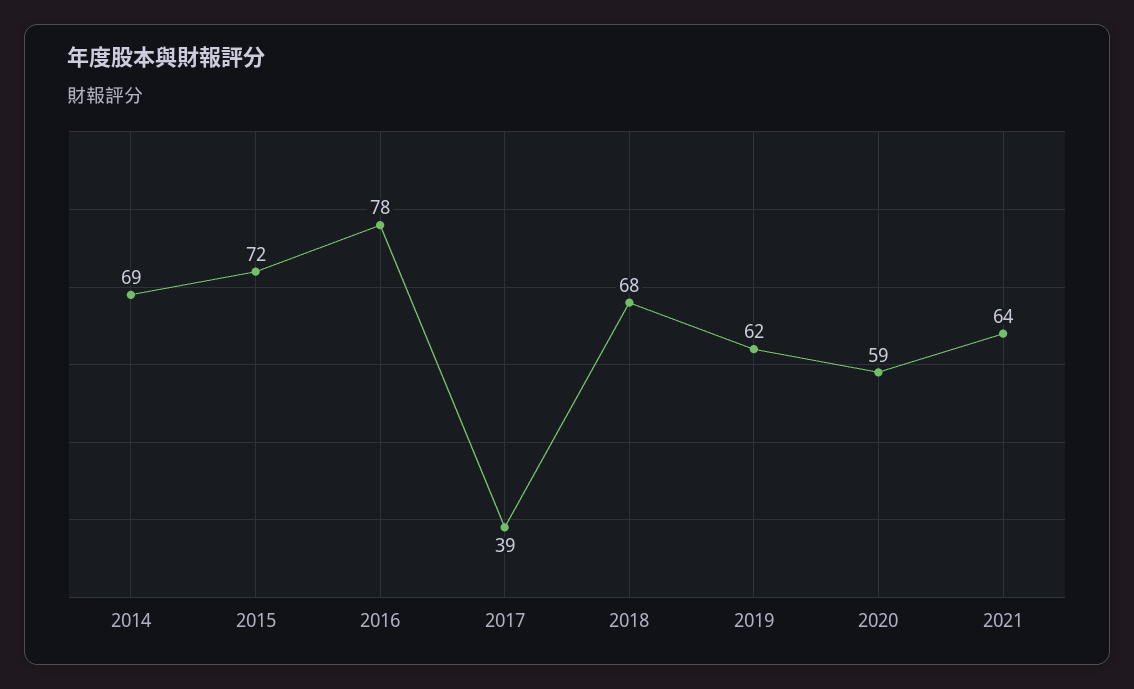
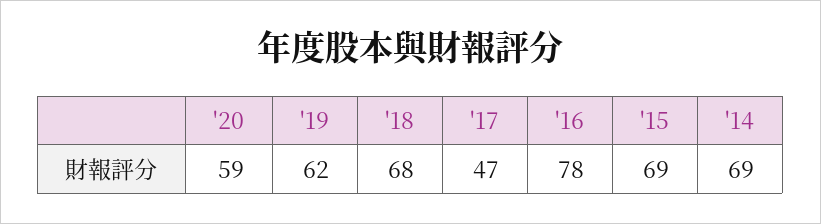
  {
    "2014": 69,
-   "2015": 72,
+   "2015": 69,
    "2016": 78,
-   "2017": 39,
+   "2017": 47,
    "2018": 68,
    "2019": 62,
-   "2020": 59,
+   "2020": 59
-   "2021": 64
  }

